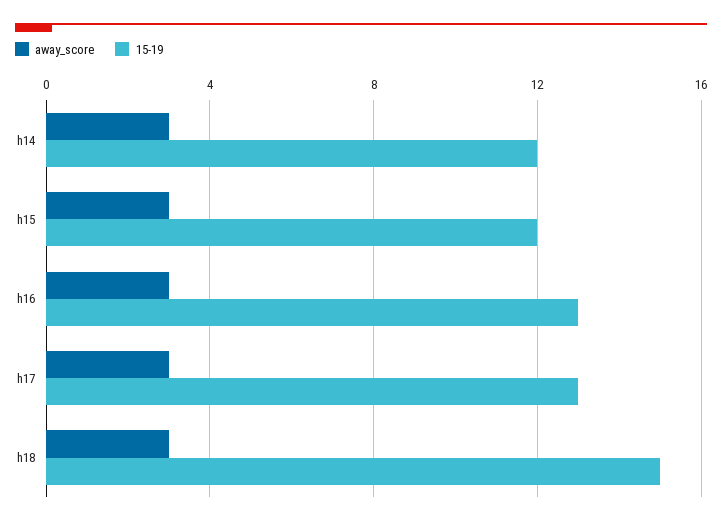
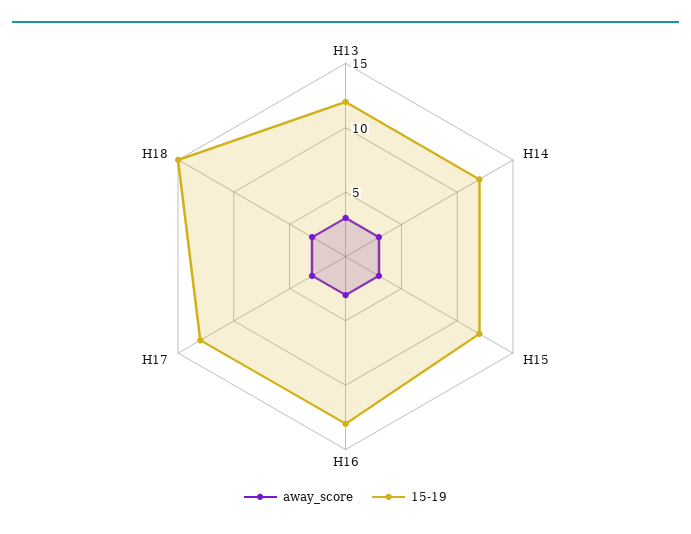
  {
    "away_score": {
      "h14": 3,
      "h15": 3,
      "h16": 3,
      "h17": 3,
-     "h18": 3
+     "h18": 3,
+     "H13": 3
    },
    "15-19": {
      "h14": 12,
      "h15": 12,
      "h16": 13,
      "h17": 13,
-     "h18": 15
+     "h18": 15,
+     "H13": 12
    }
  }

